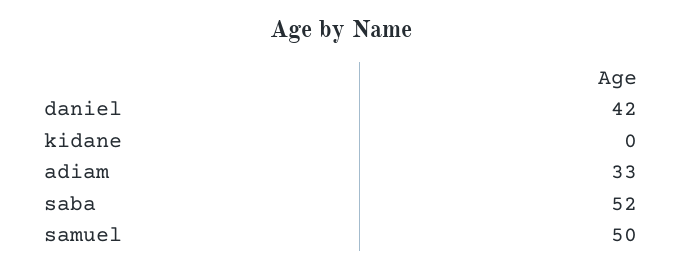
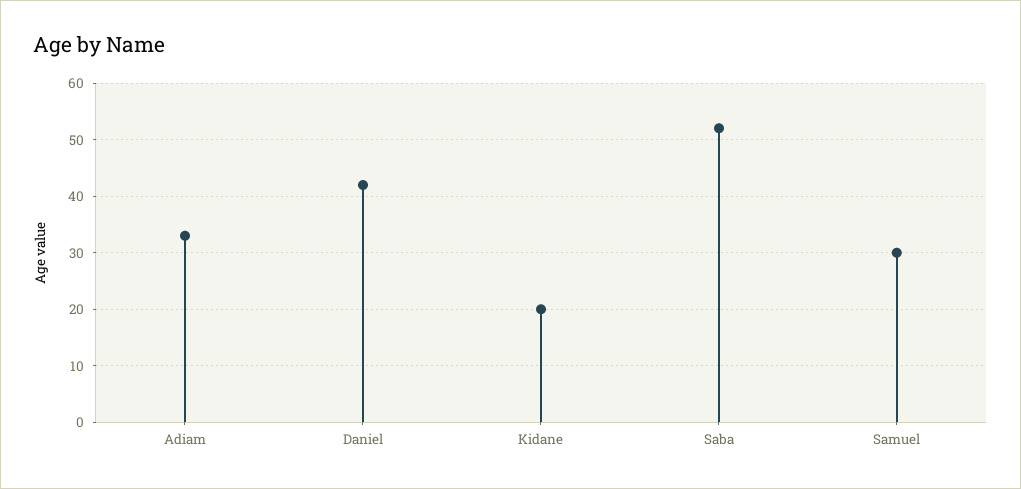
  {
    "daniel": 42,
-   "kidane": 0,
+   "kidane": 20,
    "adiam": 33,
    "saba": 52,
-   "samuel": 50
+   "samuel": 30
  }

